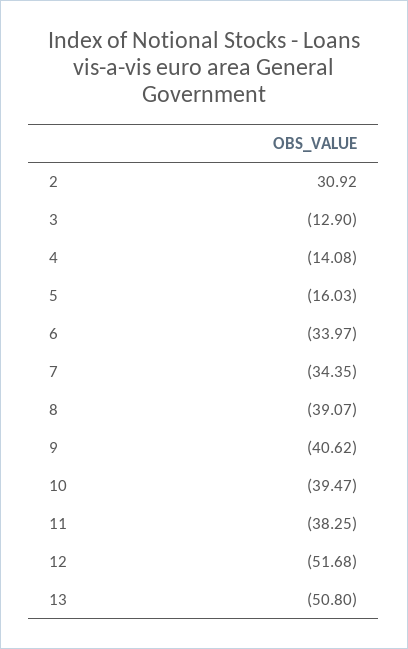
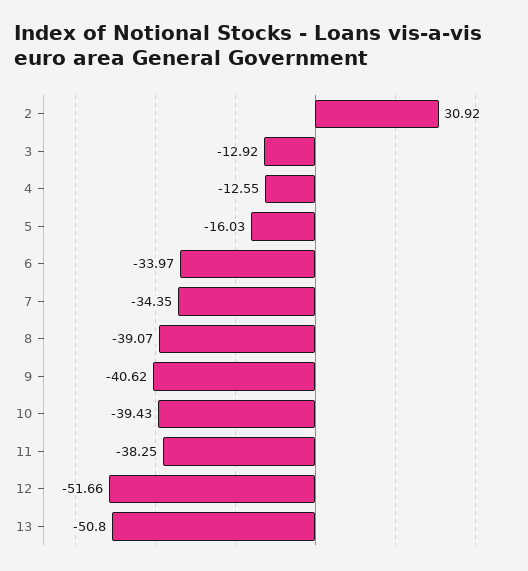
  {
    "2": 30.92,
-   "3": -12.9,
+   "3": -12.92,
-   "4": -14.08,
+   "4": -12.55,
    "5": -16.03,
    "6": -33.97,
    "7": -34.35,
    "8": -39.07,
    "9": -40.62,
-   "10": -39.47,
+   "10": -39.43,
    "11": -38.25,
-   "12": -51.68,
+   "12": -51.66,
    "13": -50.8
  }

